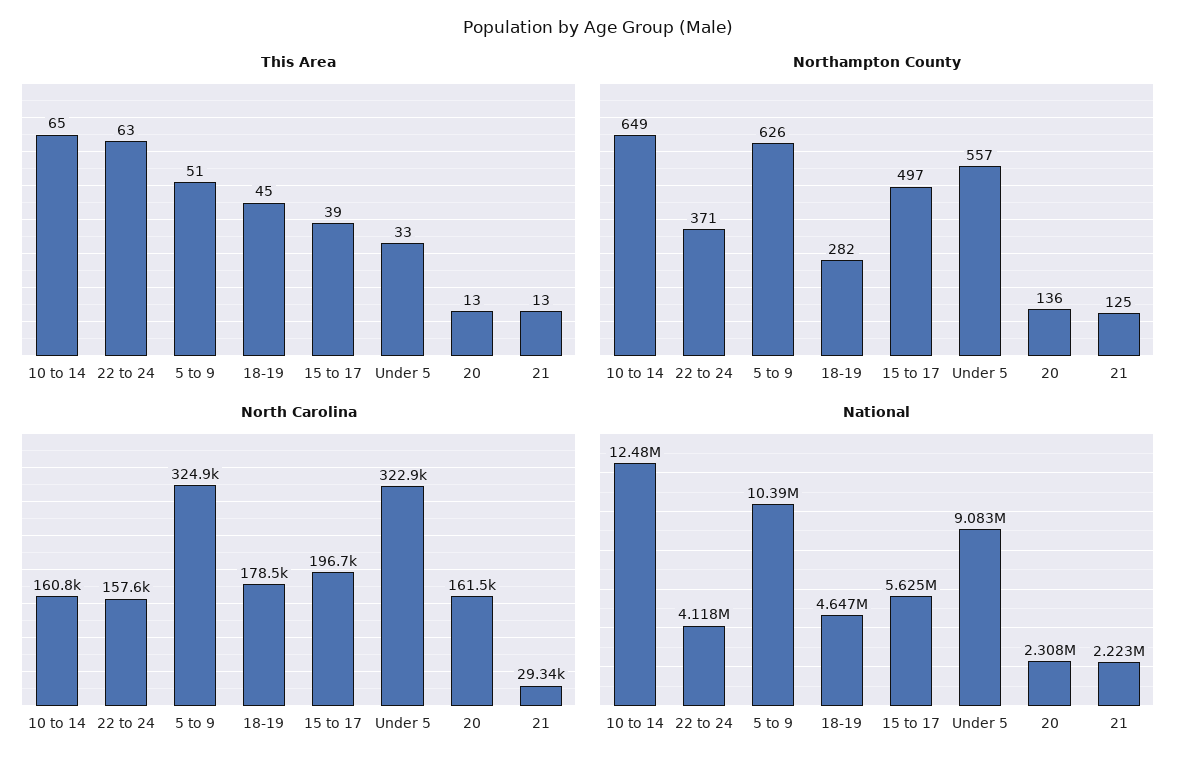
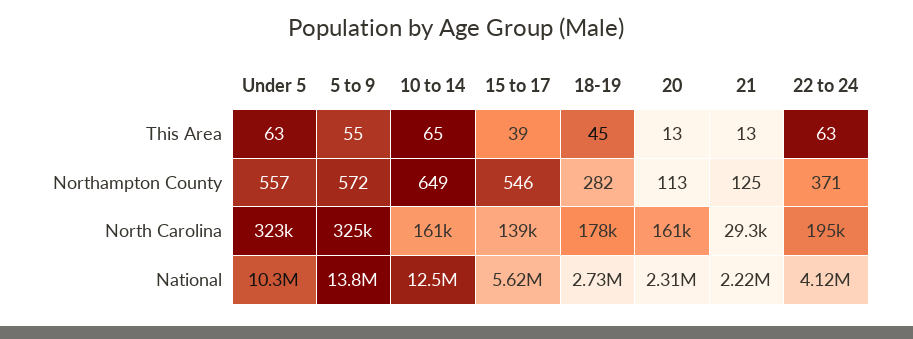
  {
    "This Area": {
      "10 to 14": 65,
      "22 to 24": 63,
-     "5 to 9": 51,
+     "5 to 9": 55,
      "18-19": 45,
      "15 to 17": 39,
-     "Under 5": 33,
+     "Under 5": 63,
      "20": 13,
      "21": 13
    },
    "Northampton County": {
      "10 to 14": 649,
      "22 to 24": 371,
-     "5 to 9": 626,
+     "5 to 9": 572,
      "18-19": 282,
-     "15 to 17": 497,
+     "15 to 17": 546,
      "Under 5": 557,
-     "20": 136,
+     "20": 113,
      "21": 125
    },
    "North Carolina": {
      "10 to 14": 160800,
-     "22 to 24": 157600,
+     "22 to 24": 195000,
      "5 to 9": 324900,
      "18-19": 178500,
-     "15 to 17": 196700,
+     "15 to 17": 139000,
      "Under 5": 322900,
      "20": 161500,
      "21": 29340
    },
    "National": {
      "10 to 14": 12480000,
      "22 to 24": 4118000,
-     "5 to 9": 10390000,
+     "5 to 9": 13800000,
-     "18-19": 4647000,
+     "18-19": 2730000,
      "15 to 17": 5625000,
-     "Under 5": 9083000,
+     "Under 5": 10300000,
      "20": 2308000,
      "21": 2223000
    }
  }

